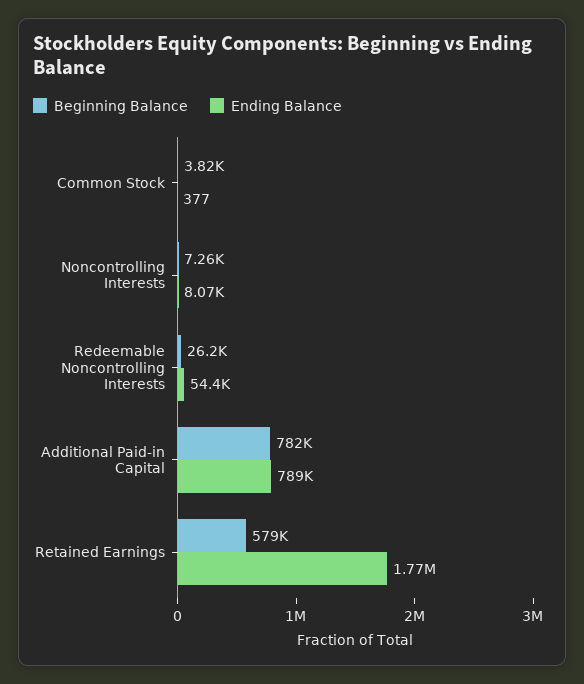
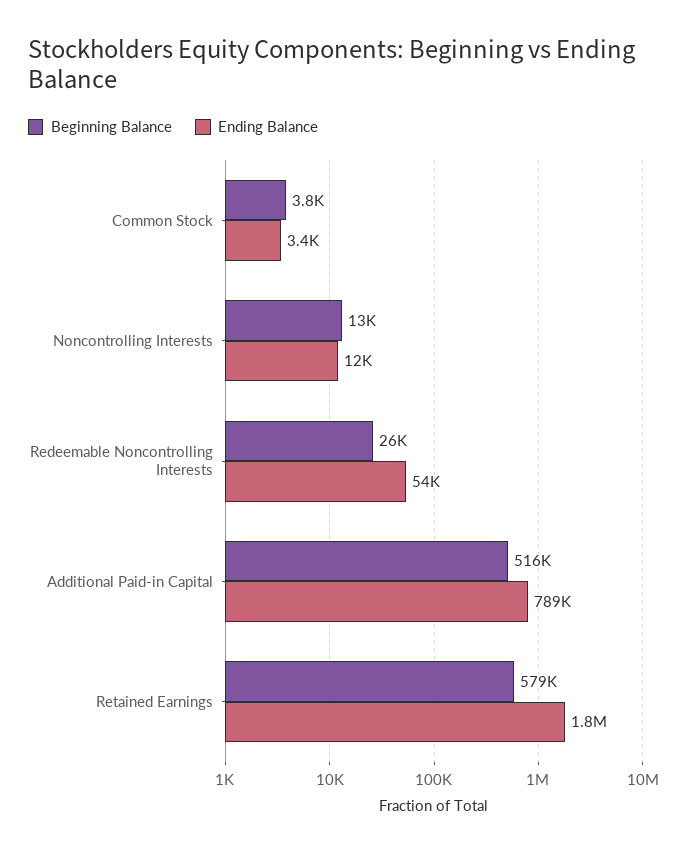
  {
    "Beginning Balance": {
      "Common Stock": 3820,
-     "Noncontrolling Interests": 7260,
+     "Noncontrolling Interests": 13000,
      "Redeemable Noncontrolling Interests": 26200,
-     "Additional Paid-in Capital": 782000,
+     "Additional Paid-in Capital": 516000,
      "Retained Earnings": 579000
    },
    "Ending Balance": {
-     "Common Stock": 377,
+     "Common Stock": 3400,
-     "Noncontrolling Interests": 8070,
+     "Noncontrolling Interests": 12000,
      "Redeemable Noncontrolling Interests": 54400,
      "Additional Paid-in Capital": 789000,
      "Retained Earnings": 1770000
    }
  }

